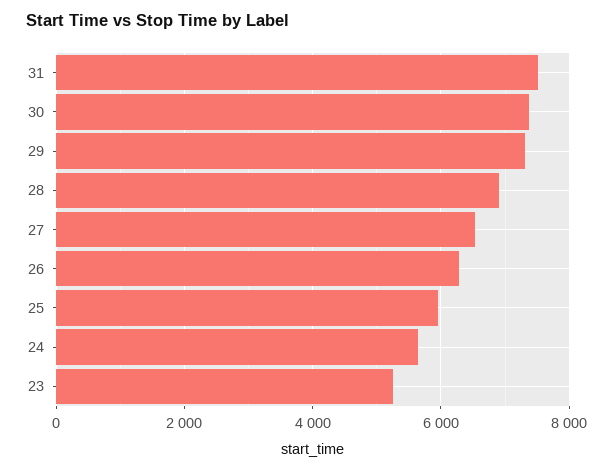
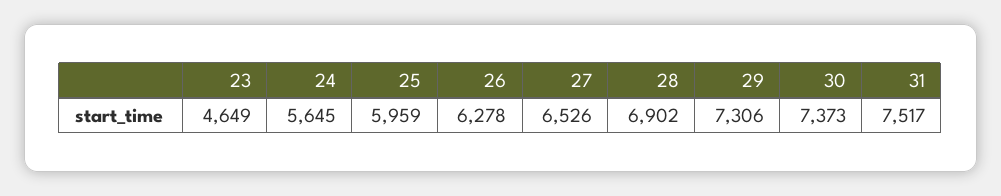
  {
    "31": 7517,
    "30": 7373,
    "29": 7306,
    "28": 6902,
    "27": 6526,
    "26": 6278,
    "25": 5959,
    "24": 5645,
-   "23": 5200
+   "23": 4649
  }

